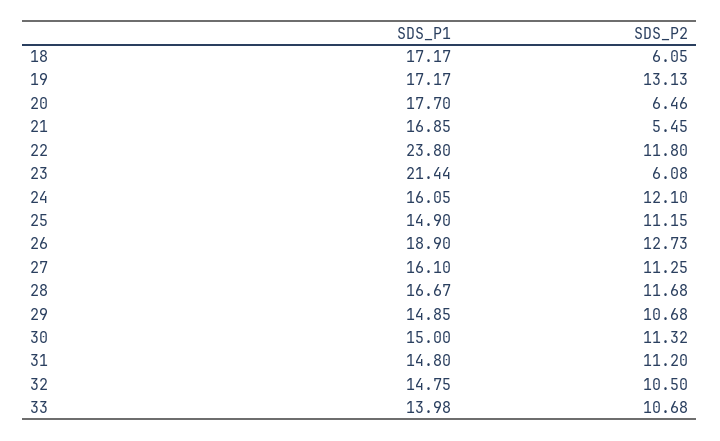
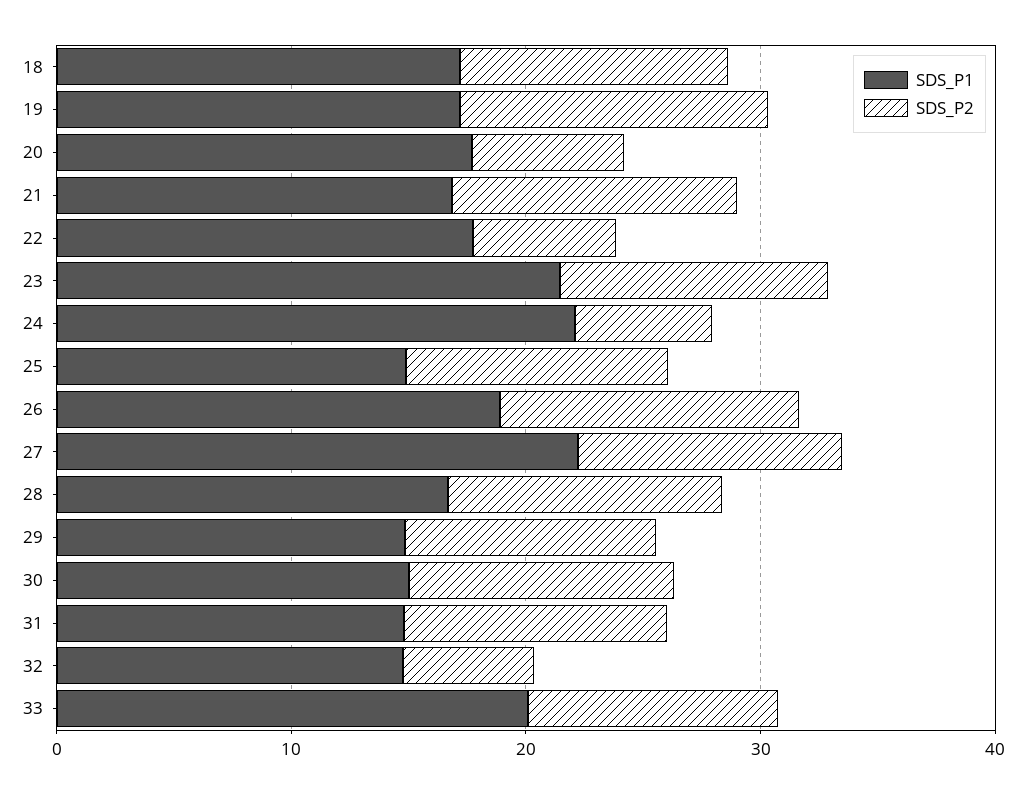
  {
    "SDS_P1": {
      "18": 17.17,
      "19": 17.17,
      "20": 17.7,
      "21": 16.85,
-     "22": 23.8,
+     "22": 18,
      "23": 21.44,
-     "24": 16.05,
+     "24": 22,
      "25": 14.9,
      "26": 18.9,
-     "27": 16.1,
+     "27": 22,
      "28": 16.67,
      "29": 14.85,
      "30": 15,
      "31": 14.8,
      "32": 14.75,
-     "33": 13.98
+     "33": 20
    },
    "SDS_P2": {
-     "18": 6.05,
+     "18": 12,
      "19": 13.13,
      "20": 6.46,
-     "21": 5.45,
+     "21": 12,
-     "22": 11.8,
+     "22": 6,
-     "23": 6.08,
+     "23": 12,
-     "24": 12.1,
+     "24": 6,
      "25": 11.15,
      "26": 12.73,
      "27": 11.25,
      "28": 11.68,
      "29": 10.68,
      "30": 11.32,
      "31": 11.2,
-     "32": 10.5,
+     "32": 6,
      "33": 10.68
    }
  }

